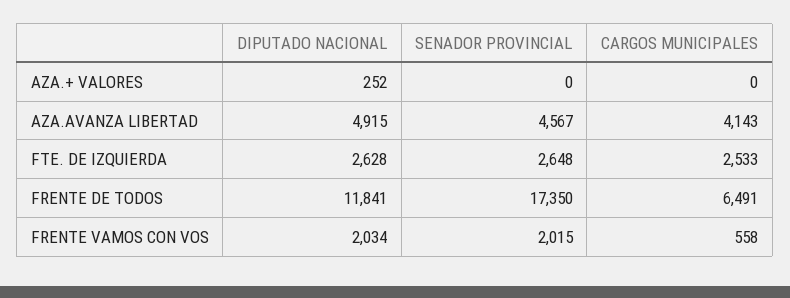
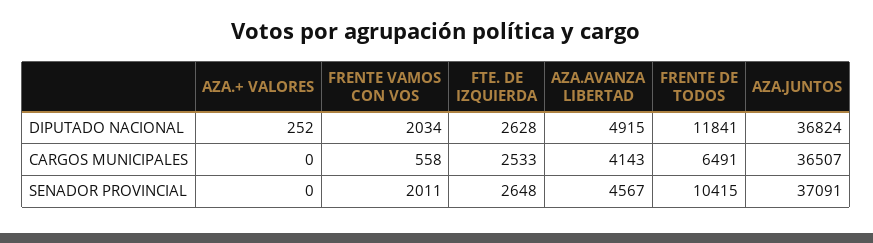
  {
    "DIPUTADO NACIONAL": {
      "AZA.+ VALORES": 252,
      "AZA.AVANZA LIBERTAD": 4915,
      "FTE. DE IZQUIERDA": 2628,
      "FRENTE DE TODOS": 11841,
-     "FRENTE VAMOS CON VOS": 2034
+     "FRENTE VAMOS CON VOS": 2034,
+     "AZA.JUNTOS": 36824
    },
    "SENADOR PROVINCIAL": {
      "AZA.+ VALORES": 0,
      "AZA.AVANZA LIBERTAD": 4567,
      "FTE. DE IZQUIERDA": 2648,
-     "FRENTE DE TODOS": 17350,
+     "FRENTE DE TODOS": 10415,
-     "FRENTE VAMOS CON VOS": 2015
+     "FRENTE VAMOS CON VOS": 2011,
+     "AZA.JUNTOS": 37091
    },
    "CARGOS MUNICIPALES": {
      "AZA.+ VALORES": 0,
      "AZA.AVANZA LIBERTAD": 4143,
      "FTE. DE IZQUIERDA": 2533,
      "FRENTE DE TODOS": 6491,
-     "FRENTE VAMOS CON VOS": 558
+     "FRENTE VAMOS CON VOS": 558,
+     "AZA.JUNTOS": 36507
    }
  }

